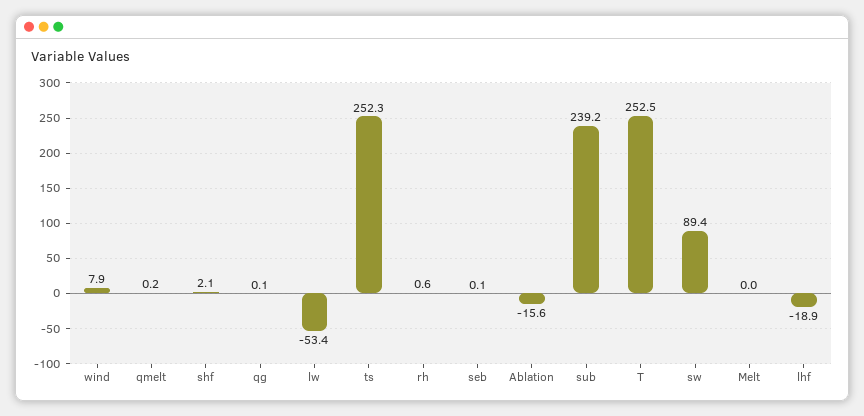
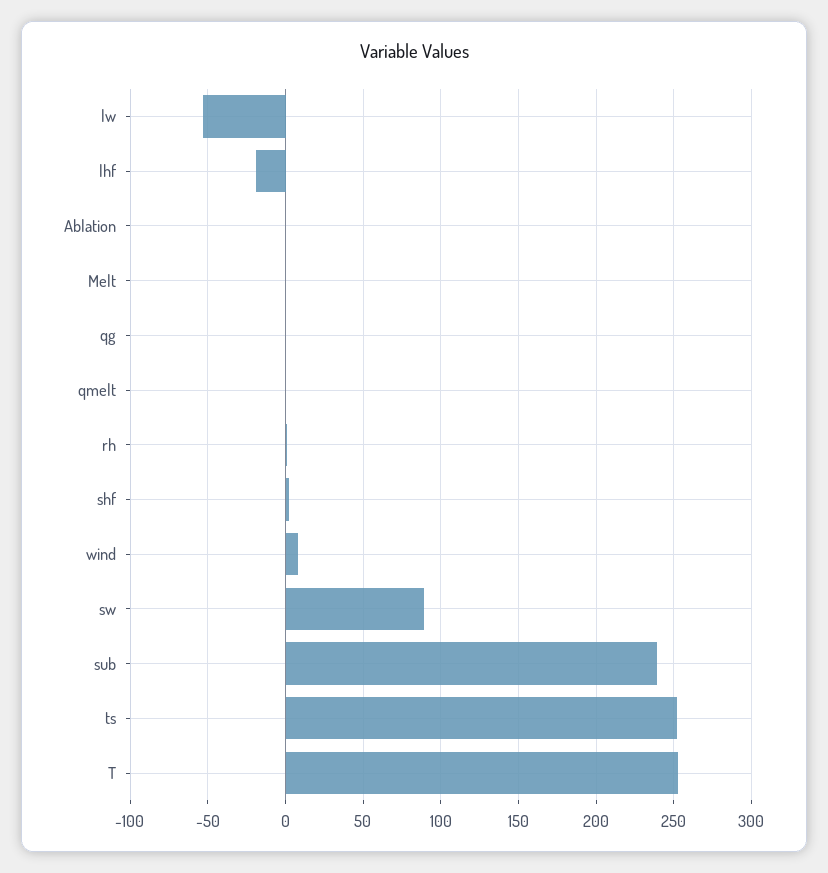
  {
    "wind": 7.9,
    "qmelt": 0.2,
    "shf": 2.1,
    "qg": 0.1,
    "lw": -53.4,
    "ts": 252.3,
    "rh": 0.6,
-   "seb": 0.1,
-   "Ablation": -15.6,
+   "Ablation": 0,
    "sub": 239.2,
    "T": 252.5,
    "sw": 89.4,
    "Melt": 0,
    "lhf": -18.9
  }

